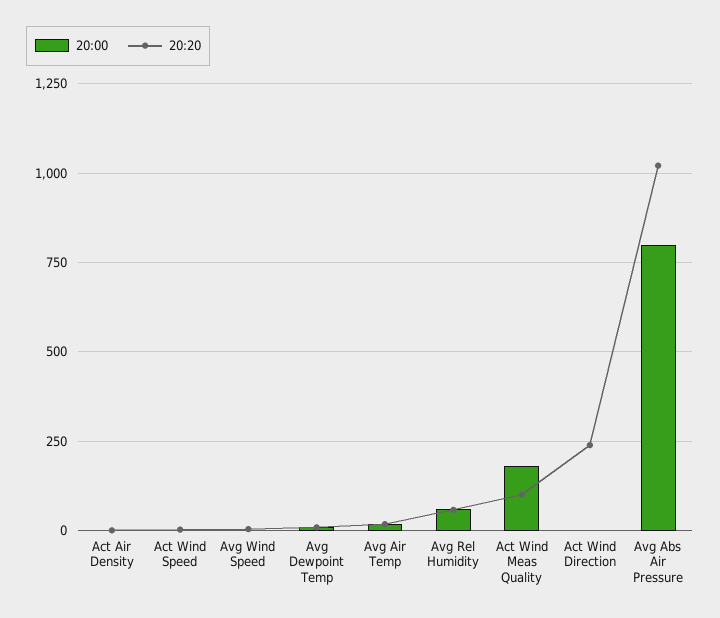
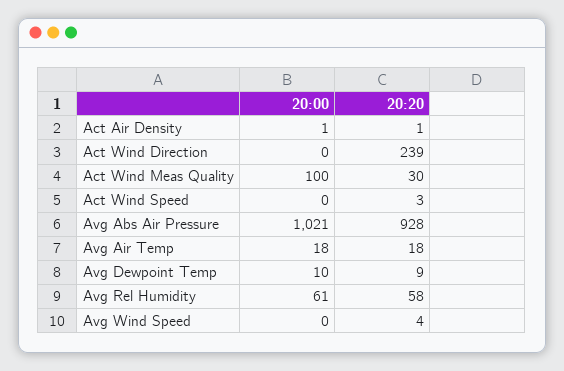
  {
    "20:00": {
      "Act Air Density": 1,
      "Act Wind Speed": 0,
      "Avg Wind Speed": 0,
      "Avg Dewpoint Temp": 10,
      "Avg Air Temp": 18,
      "Avg Rel Humidity": 61,
-     "Act Wind Meas Quality": 175,
+     "Act Wind Meas Quality": 100,
      "Act Wind Direction": 0,
-     "Avg Abs Air Pressure": 800
+     "Avg Abs Air Pressure": 1021
    },
    "20:20": {
      "Act Air Density": 1,
      "Act Wind Speed": 3,
      "Avg Wind Speed": 4,
      "Avg Dewpoint Temp": 9,
      "Avg Air Temp": 18,
      "Avg Rel Humidity": 58,
-     "Act Wind Meas Quality": 100,
+     "Act Wind Meas Quality": 30,
      "Act Wind Direction": 239,
-     "Avg Abs Air Pressure": 1025
+     "Avg Abs Air Pressure": 928
    }
  }

